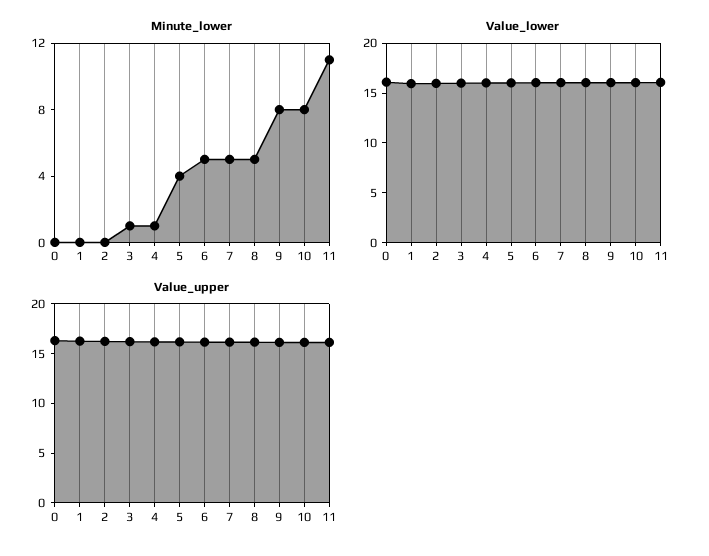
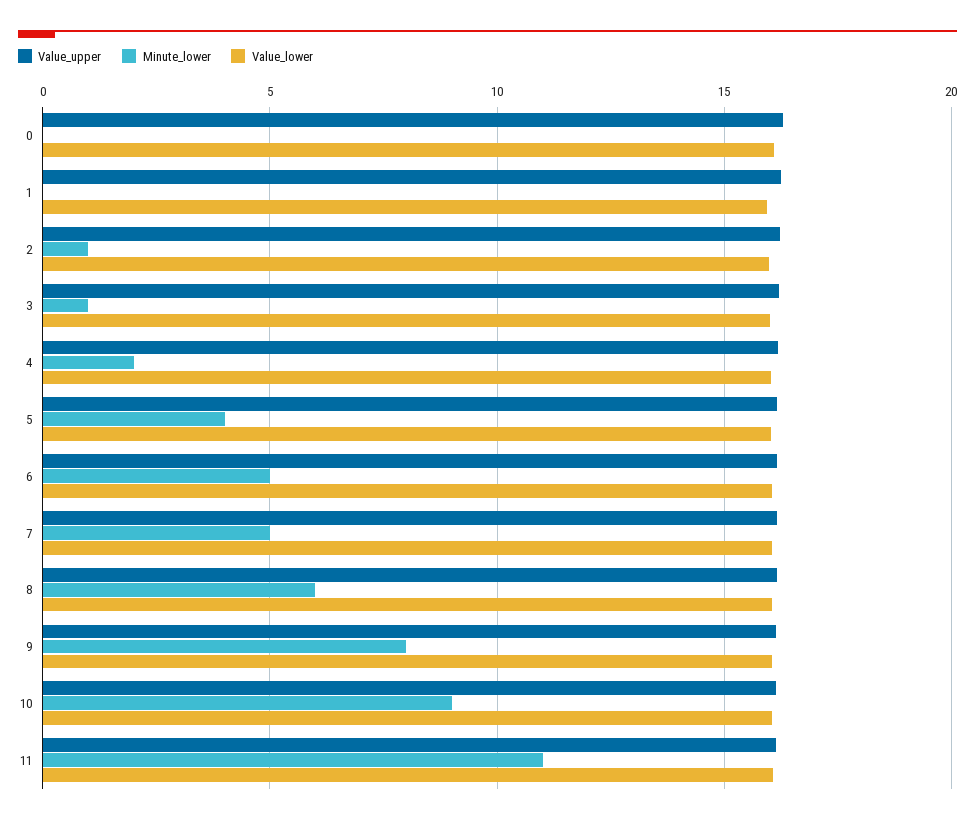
  {
    "Minute_lower": {
      "0": 0,
      "1": 0,
-     "2": 0,
+     "2": 1,
      "3": 1,
-     "4": 1,
+     "4": 2,
      "5": 4,
      "6": 5,
      "7": 5,
-     "8": 5,
+     "8": 6,
      "9": 8,
-     "10": 8,
+     "10": 9,
      "11": 11
    },
    "Value_lower": {
      "0": 16,
      "1": 16,
      "2": 16,
      "3": 16,
      "4": 16,
      "5": 16,
      "6": 16,
      "7": 16,
      "8": 16,
      "9": 16,
      "10": 16,
      "11": 16
    },
    "Value_upper": {
      "0": 16.5,
      "1": 16.5,
      "2": 16,
      "3": 16,
      "4": 16,
      "5": 16,
      "6": 16,
      "7": 16,
      "8": 16,
      "9": 16,
      "10": 16,
      "11": 16
    }
  }

